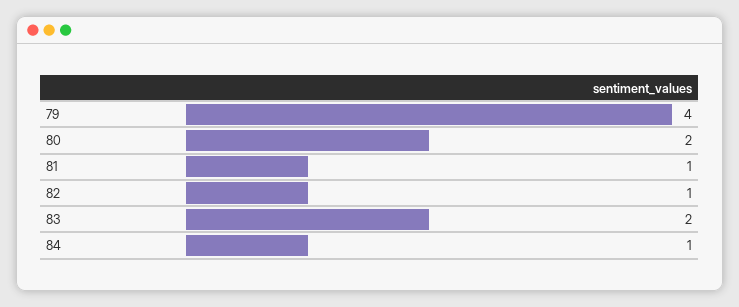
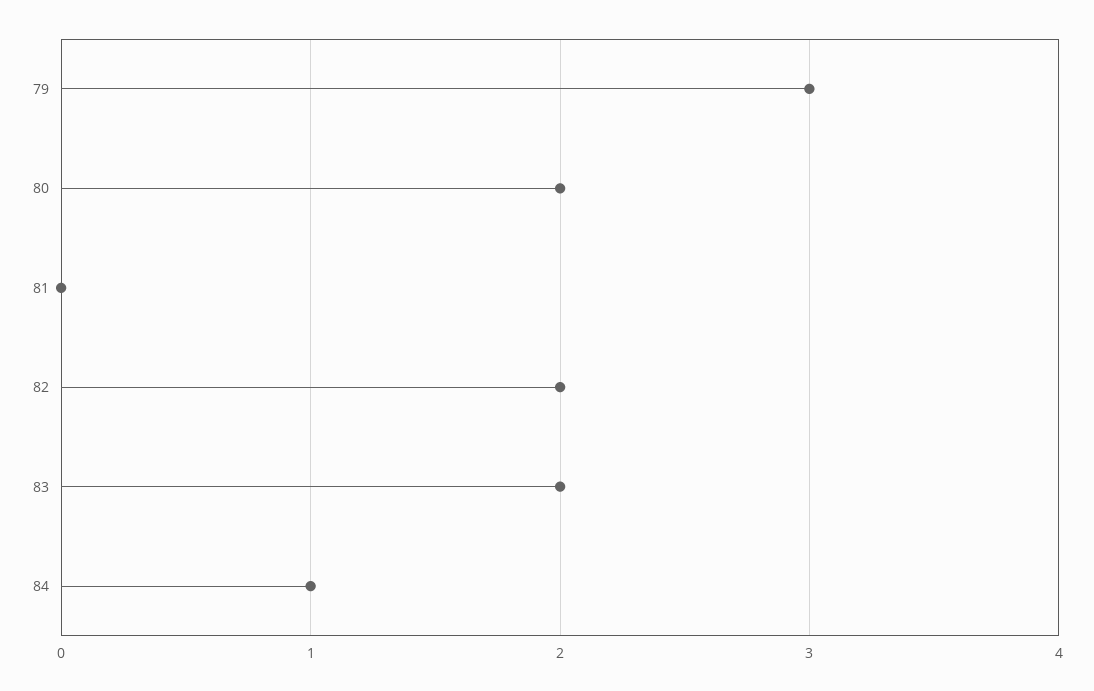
  {
-   "79": 4,
+   "79": 3,
    "80": 2,
-   "81": 1,
+   "81": 0,
-   "82": 1,
+   "82": 2,
    "83": 2,
    "84": 1
  }

